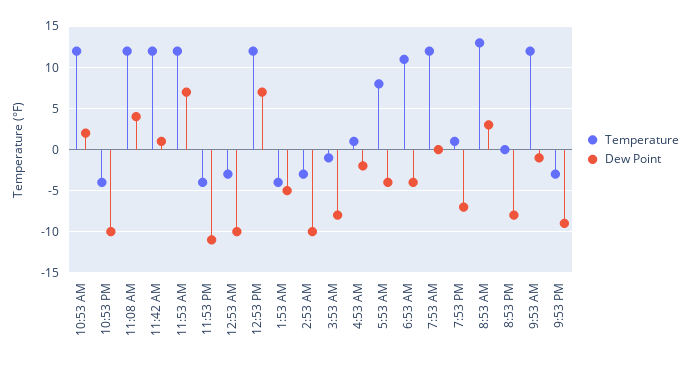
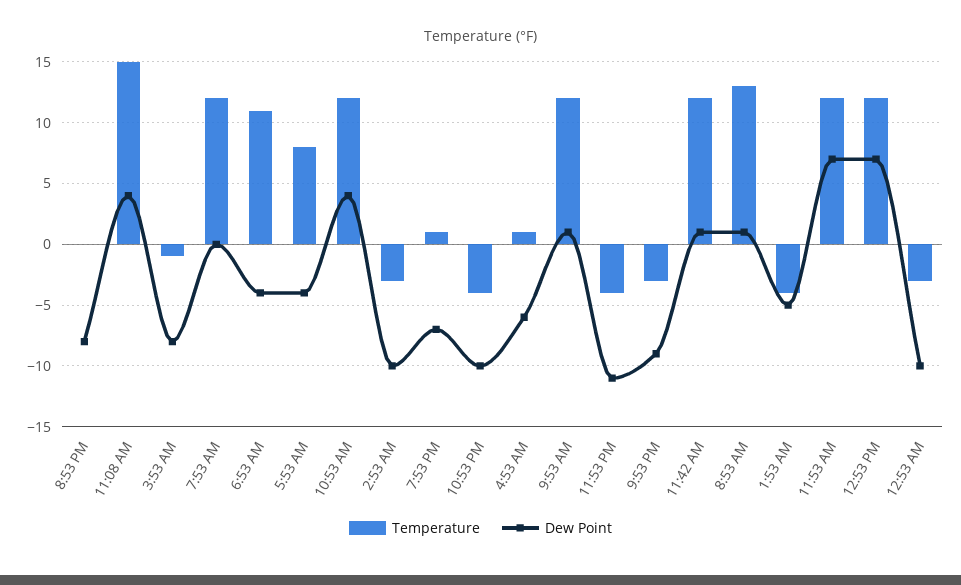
  {
    "Temperature": {
      "10:53 AM": 12,
      "10:53 PM": -4,
-     "11:08 AM": 12,
+     "11:08 AM": 15,
      "11:42 AM": 12,
      "11:53 AM": 12,
      "11:53 PM": -4,
      "12:53 AM": -3,
      "12:53 PM": 12,
      "1:53 AM": -4,
      "2:53 AM": -3,
      "3:53 AM": -1,
      "4:53 AM": 1,
      "5:53 AM": 8,
      "6:53 AM": 11,
      "7:53 AM": 12,
      "7:53 PM": 1,
      "8:53 AM": 13,
      "8:53 PM": 0,
      "9:53 AM": 12,
      "9:53 PM": -3
    },
    "Dew Point": {
-     "10:53 AM": 2,
+     "10:53 AM": 4,
      "10:53 PM": -10,
      "11:08 AM": 4,
      "11:42 AM": 1,
      "11:53 AM": 7,
      "11:53 PM": -11,
      "12:53 AM": -10,
      "12:53 PM": 7,
      "1:53 AM": -5,
      "2:53 AM": -10,
      "3:53 AM": -8,
-     "4:53 AM": -2,
+     "4:53 AM": -6,
      "5:53 AM": -4,
      "6:53 AM": -4,
      "7:53 AM": 0,
      "7:53 PM": -7,
-     "8:53 AM": 3,
+     "8:53 AM": 1,
      "8:53 PM": -8,
-     "9:53 AM": -1,
+     "9:53 AM": 1,
      "9:53 PM": -9
    }
  }

